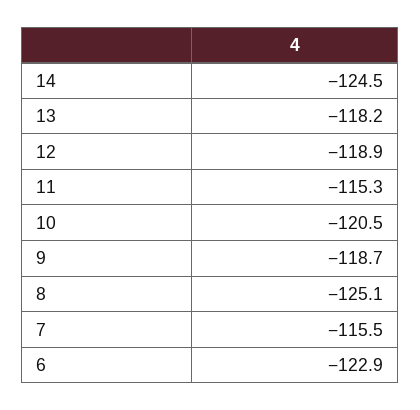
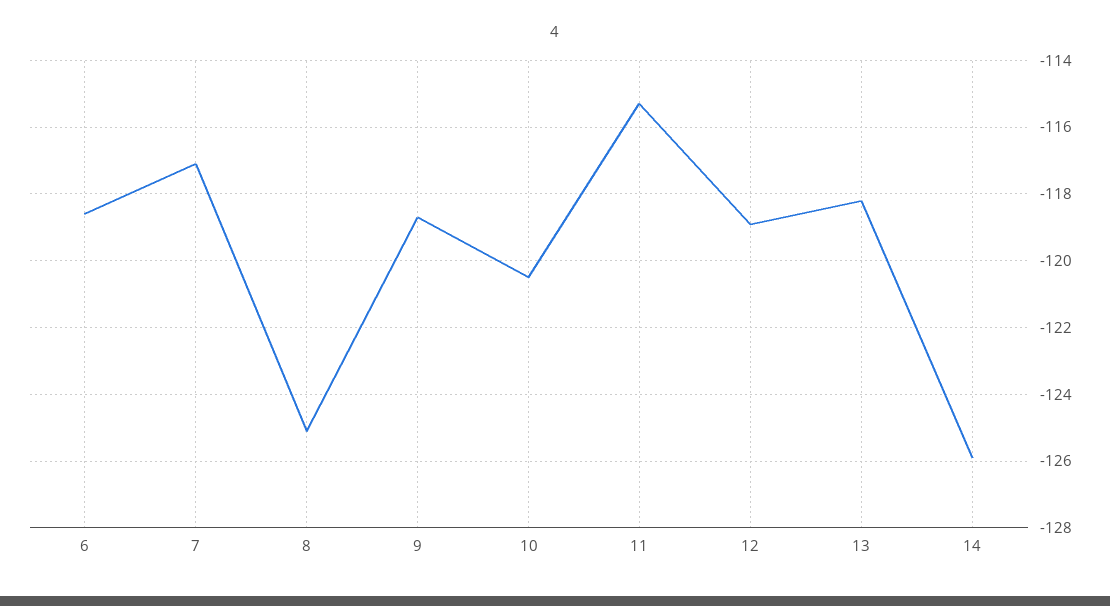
  {
-   "14": -124.5,
+   "14": -126,
    "13": -118.2,
    "12": -118.9,
    "11": -115.3,
    "10": -120.5,
    "9": -118.7,
    "8": -125.1,
-   "7": -115.5,
+   "7": -117,
-   "6": -122.9
+   "6": -118.5
  }

